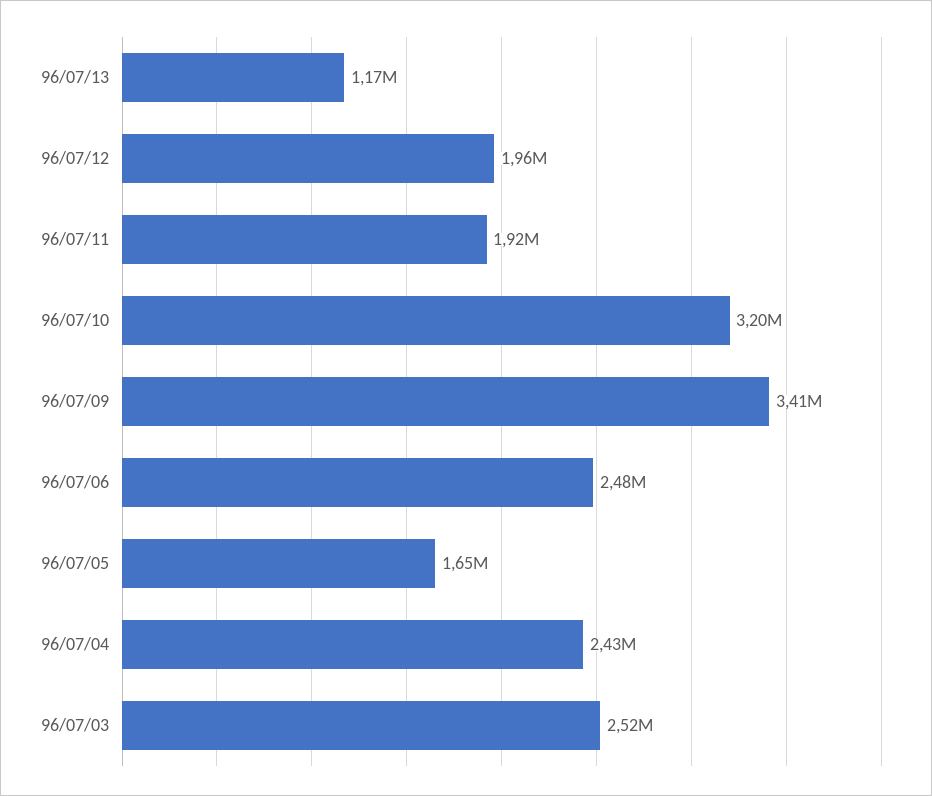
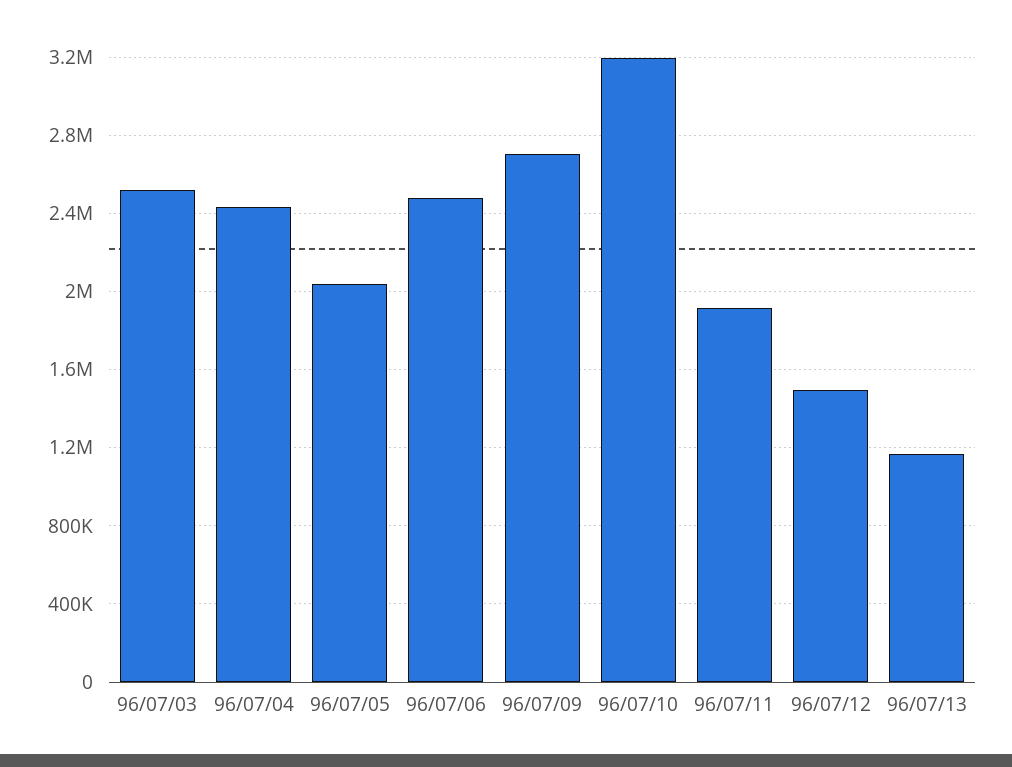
  {
    "96/07/13": 1170000,
-   "96/07/12": 1960000,
+   "96/07/12": 1500000,
    "96/07/11": 1920000,
    "96/07/10": 3200000,
-   "96/07/09": 3410000,
+   "96/07/09": 2700000,
    "96/07/06": 2480000,
-   "96/07/05": 1650000,
+   "96/07/05": 2050000,
    "96/07/04": 2430000,
    "96/07/03": 2520000
  }

